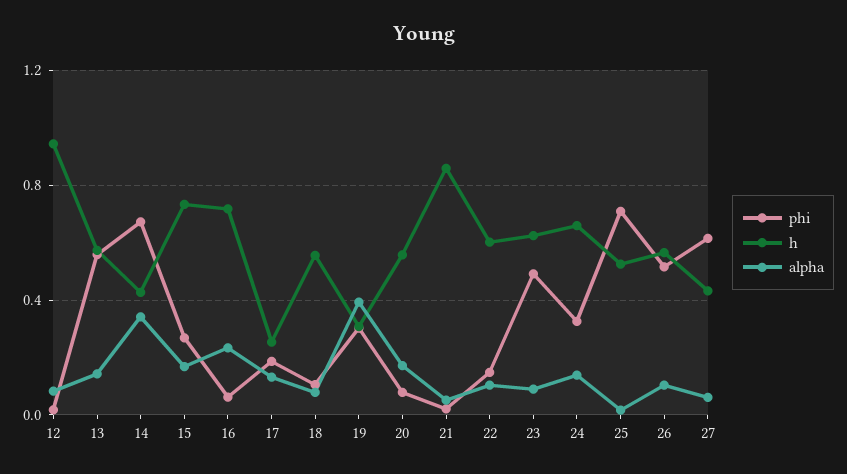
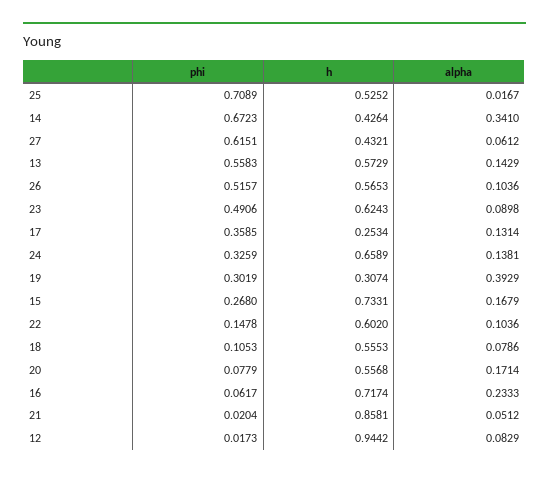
  {
    "phi": {
      "12": 0.0173,
      "13": 0.5583,
      "14": 0.6723,
      "15": 0.268,
      "16": 0.0617,
-     "17": 0.2,
+     "17": 0.3585,
      "18": 0.1053,
      "19": 0.3019,
      "20": 0.0779,
      "21": 0.0204,
      "22": 0.1478,
      "23": 0.4906,
      "24": 0.3259,
      "25": 0.7089,
      "26": 0.5157,
      "27": 0.6151
    },
    "h": {
      "12": 0.9442,
      "13": 0.5729,
      "14": 0.4264,
      "15": 0.7331,
      "16": 0.7174,
      "17": 0.2534,
      "18": 0.5553,
      "19": 0.3074,
      "20": 0.5568,
      "21": 0.8581,
      "22": 0.602,
      "23": 0.6243,
      "24": 0.6589,
      "25": 0.5252,
      "26": 0.5653,
      "27": 0.4321
    },
    "alpha": {
      "12": 0.0829,
      "13": 0.1429,
      "14": 0.341,
      "15": 0.1679,
      "16": 0.2333,
      "17": 0.1314,
      "18": 0.0786,
      "19": 0.3929,
      "20": 0.1714,
      "21": 0.0512,
      "22": 0.1036,
      "23": 0.0898,
      "24": 0.1381,
      "25": 0.0167,
      "26": 0.1036,
      "27": 0.0612
    }
  }

